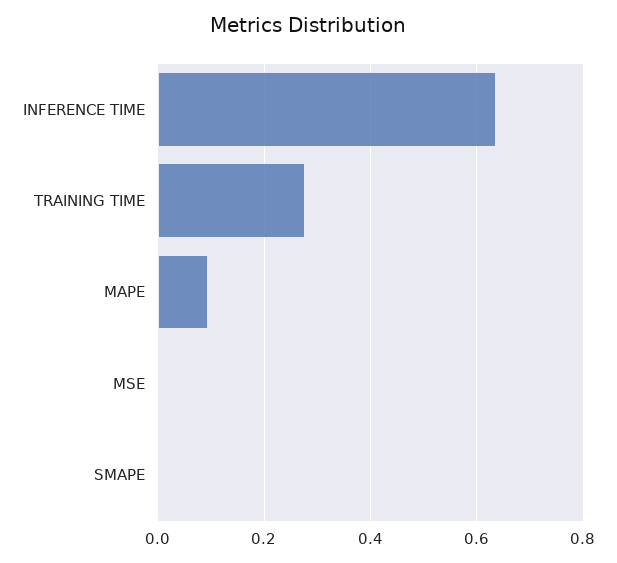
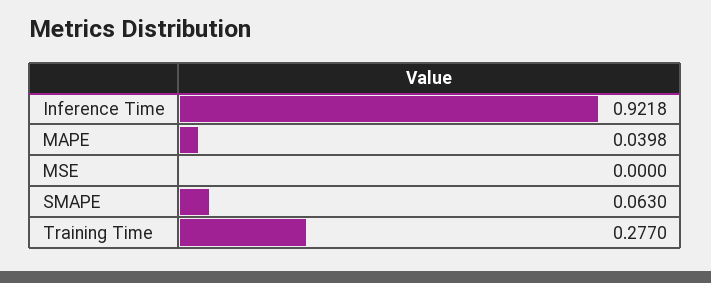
  {
-   "INFERENCE TIME": 0.64,
+   "INFERENCE TIME": 0.9218,
    "TRAINING TIME": 0.277,
-   "MAPE": 0.1,
+   "MAPE": 0.0398,
    "MSE": 0,
-   "SMAPE": 0
+   "SMAPE": 0.063
  }

